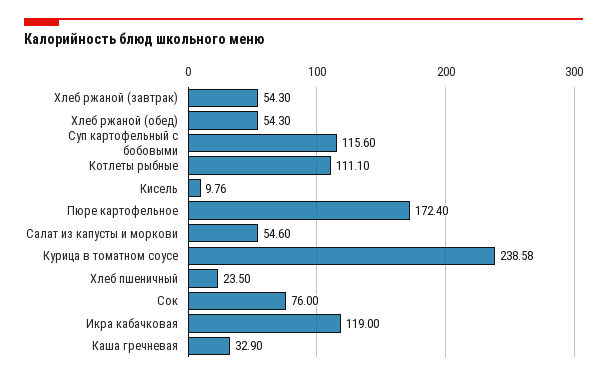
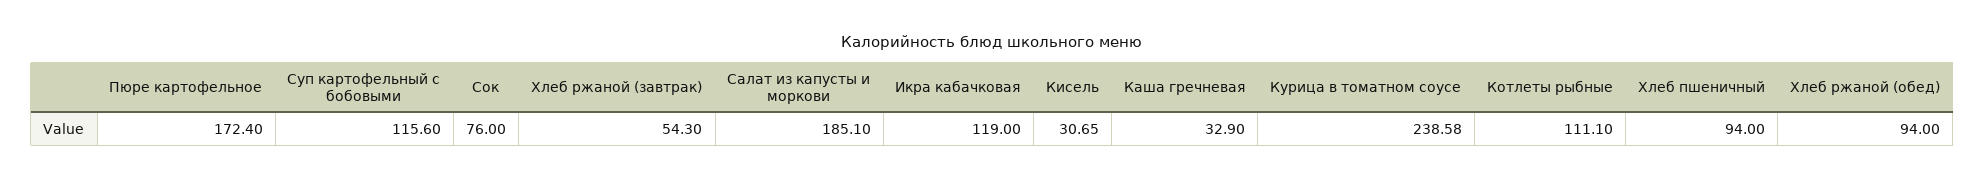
  {
    "Хлеб ржаной (завтрак)": 54.3,
-   "Хлеб ржаной (обед)": 54.3,
+   "Хлеб ржаной (обед)": 94,
    "Суп картофельный с бобовыми": 115.6,
    "Котлеты рыбные": 111.1,
-   "Кисель": 9.76,
+   "Кисель": 30.65,
    "Пюре картофельное": 172.4,
-   "Салат из капусты и моркови": 54.6,
+   "Салат из капусты и моркови": 185.1,
    "Курица в томатном соусе": 238.58,
-   "Хлеб пшеничный": 23.5,
+   "Хлеб пшеничный": 94,
    "Сок": 76,
    "Икра кабачковая": 119,
    "Каша гречневая": 32.9
  }

